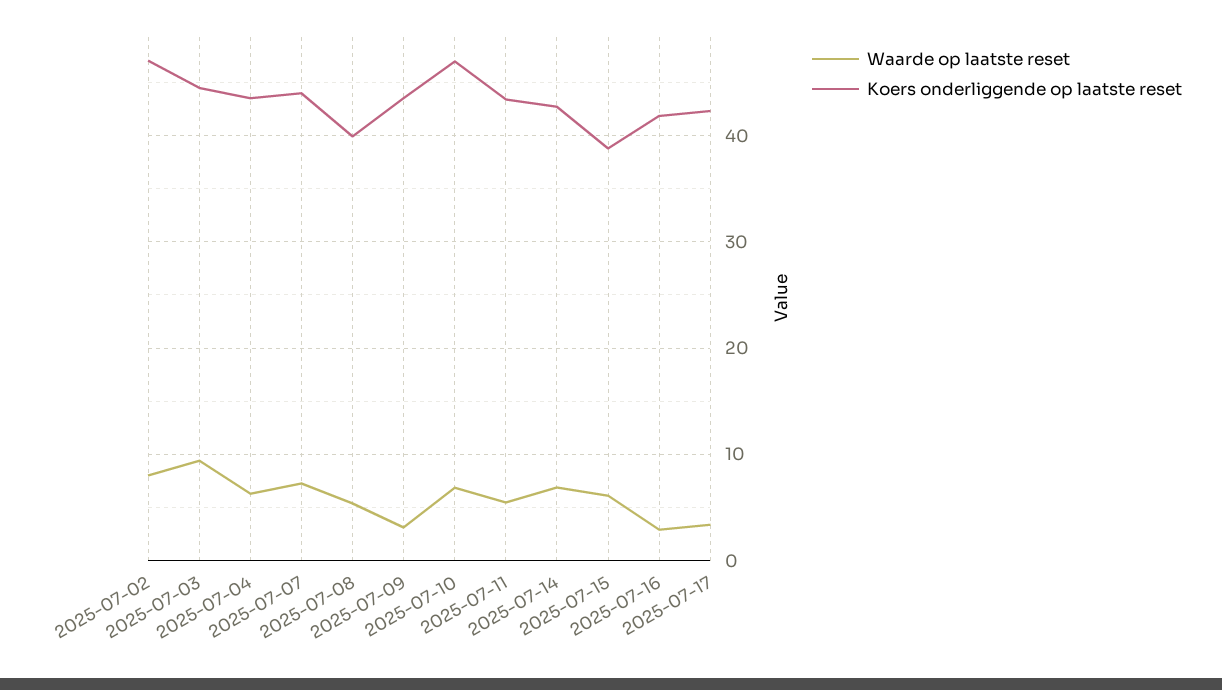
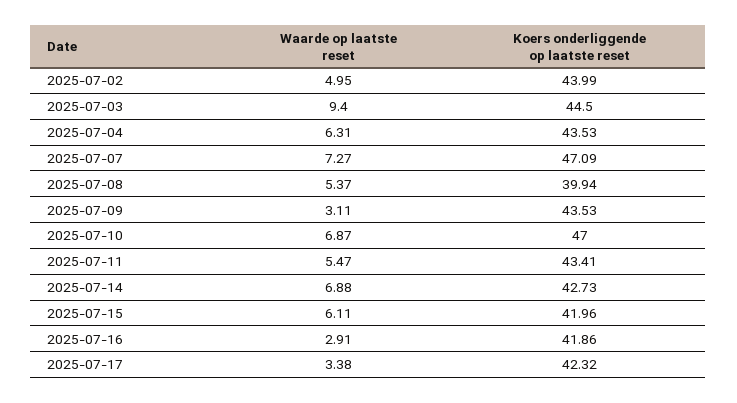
  {
    "Waarde op laatste reset": {
-     "2025-07-02": 8,
+     "2025-07-02": 4.95,
      "2025-07-03": 9.4,
      "2025-07-04": 6.31,
      "2025-07-07": 7.27,
      "2025-07-08": 5.37,
      "2025-07-09": 3.11,
      "2025-07-10": 6.87,
      "2025-07-11": 5.47,
      "2025-07-14": 6.88,
      "2025-07-15": 6.11,
      "2025-07-16": 2.91,
      "2025-07-17": 3.38
    },
    "Koers onderliggende op laatste reset": {
-     "2025-07-02": 47,
+     "2025-07-02": 43.99,
      "2025-07-03": 44.5,
      "2025-07-04": 43.53,
-     "2025-07-07": 44,
+     "2025-07-07": 47.09,
      "2025-07-08": 39.94,
      "2025-07-09": 43.53,
      "2025-07-10": 47,
      "2025-07-11": 43.41,
      "2025-07-14": 42.73,
-     "2025-07-15": 39,
+     "2025-07-15": 41.96,
      "2025-07-16": 41.86,
      "2025-07-17": 42.32
    }
  }

